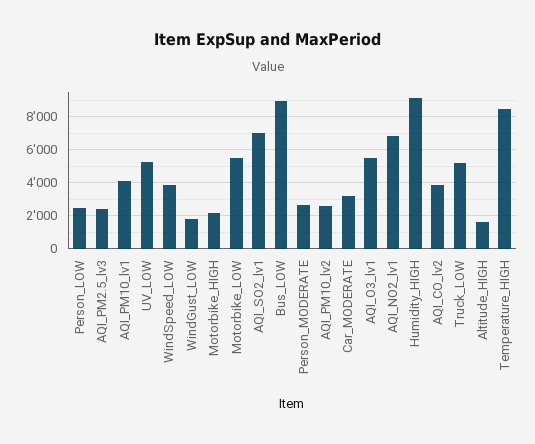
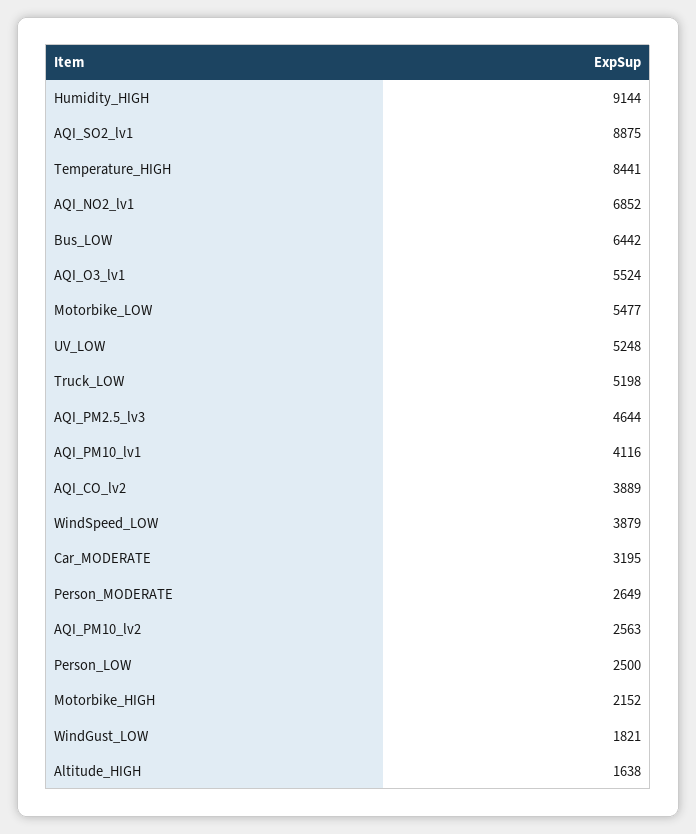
  {
    "Person_LOW": 2500,
-   "AQI_PM2.5_lv3": 2500,
+   "AQI_PM2.5_lv3": 4644,
    "AQI_PM10_lv1": 4116,
    "UV_LOW": 5248,
    "WindSpeed_LOW": 3879,
    "WindGust_LOW": 1821,
    "Motorbike_HIGH": 2152,
    "Motorbike_LOW": 5477,
-   "AQI_SO2_lv1": 7000,
+   "AQI_SO2_lv1": 8875,
-   "Bus_LOW": 9000,
+   "Bus_LOW": 6442,
    "Person_MODERATE": 2649,
    "AQI_PM10_lv2": 2563,
    "Car_MODERATE": 3195,
    "AQI_O3_lv1": 5524,
    "AQI_NO2_lv1": 6852,
    "Humidity_HIGH": 9144,
    "AQI_CO_lv2": 3889,
    "Truck_LOW": 5198,
    "Altitude_HIGH": 1638,
    "Temperature_HIGH": 8441
  }

